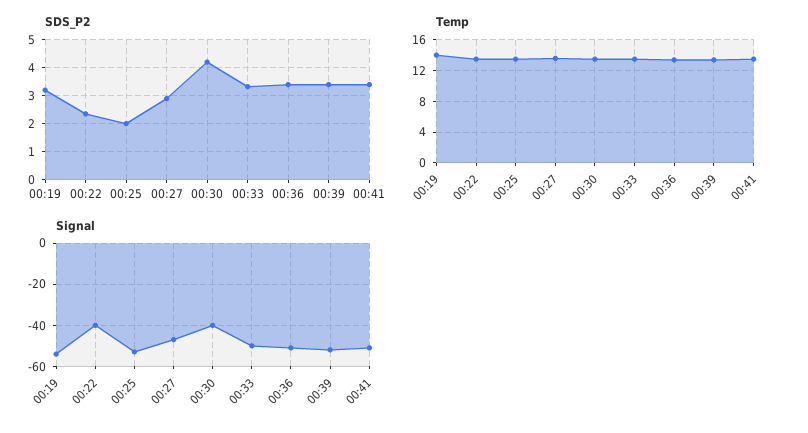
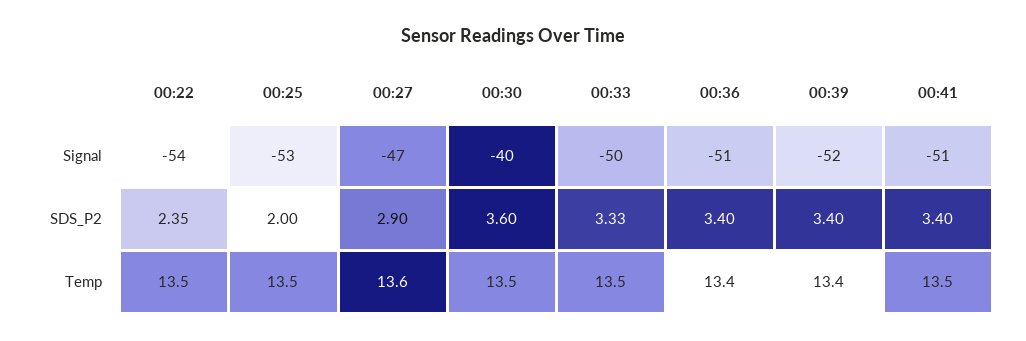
  {
    "SDS_P2": {
-     "00:19": 3.25,
      "00:22": 2.35,
      "00:25": 2,
      "00:27": 2.9,
-     "00:30": 4.25,
+     "00:30": 3.6,
      "00:33": 3.33,
      "00:36": 3.4,
      "00:39": 3.4,
      "00:41": 3.4
    },
    "Temp": {
-     "00:19": 14,
      "00:22": 13.5,
      "00:25": 13.5,
      "00:27": 13.6,
      "00:30": 13.5,
      "00:33": 13.5,
      "00:36": 13.4,
      "00:39": 13.4,
      "00:41": 13.5
    },
    "Signal": {
-     "00:19": -55,
-     "00:22": -40,
+     "00:22": -54,
      "00:25": -53,
      "00:27": -47,
      "00:30": -40,
      "00:33": -50,
      "00:36": -51,
      "00:39": -52,
      "00:41": -51
    }
  }

